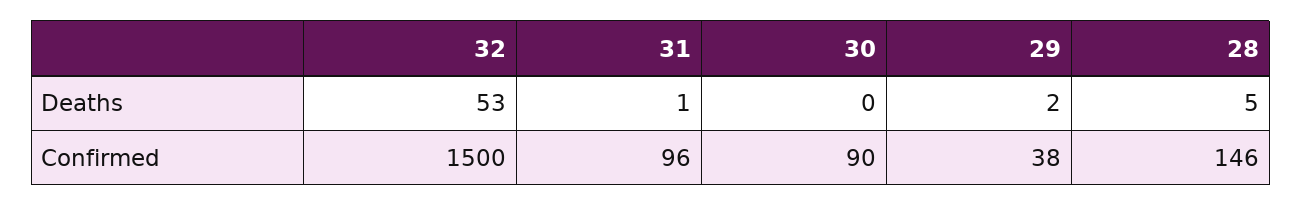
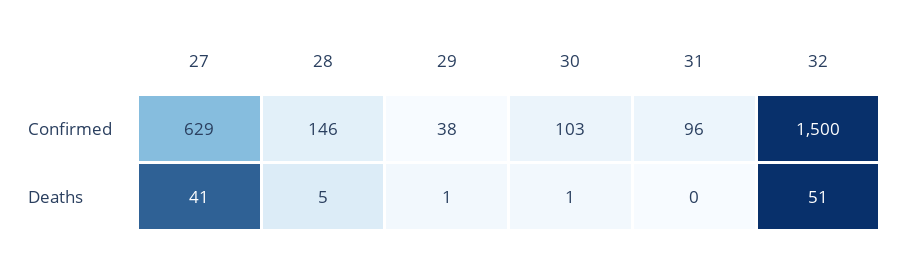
  {
    "32": {
-     "Deaths": 53,
+     "Deaths": 51,
      "Confirmed": 1500
    },
    "31": {
-     "Deaths": 1,
+     "Deaths": 0,
      "Confirmed": 96
    },
    "30": {
-     "Deaths": 0,
+     "Deaths": 1,
-     "Confirmed": 90
+     "Confirmed": 103
    },
    "29": {
-     "Deaths": 2,
+     "Deaths": 1,
      "Confirmed": 38
    },
    "28": {
      "Deaths": 5,
      "Confirmed": 146
-   }
+   },
+   "27": {
+     "Confirmed": 629,
+     "Deaths": 41
+   }
  }

